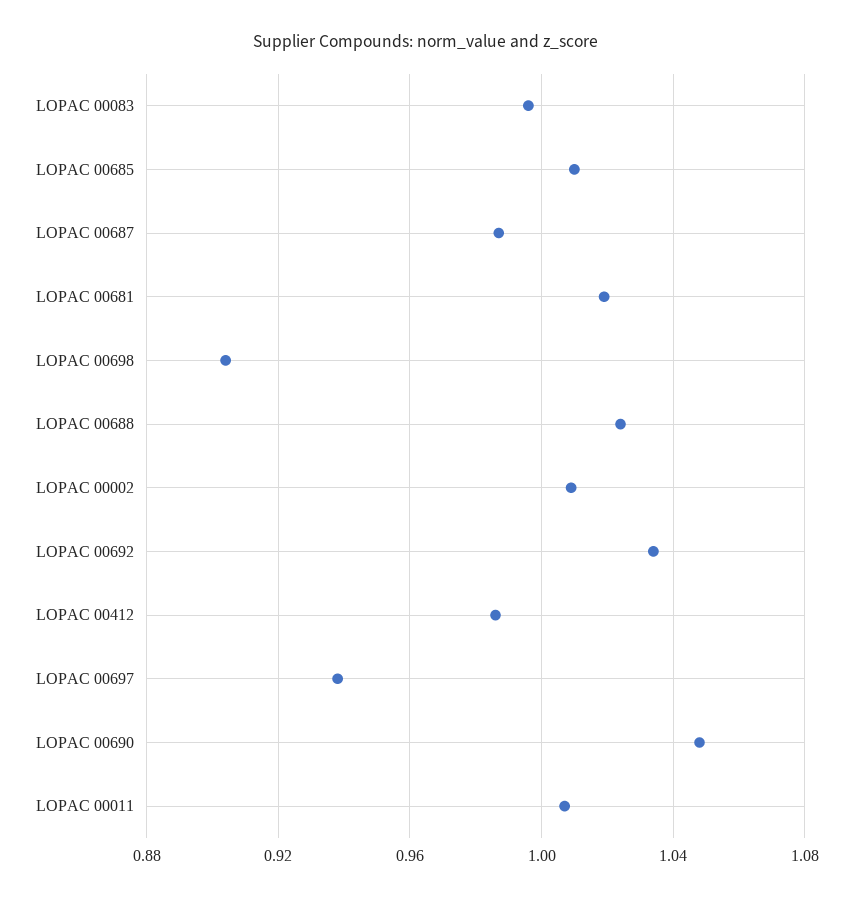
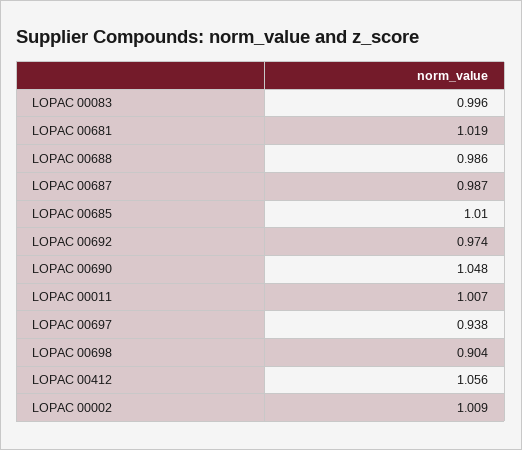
  {
    "LOPAC 00083": 0.996,
    "LOPAC 00685": 1.01,
    "LOPAC 00687": 0.987,
    "LOPAC 00681": 1.019,
    "LOPAC 00698": 0.904,
-   "LOPAC 00688": 1.025,
+   "LOPAC 00688": 0.986,
    "LOPAC 00002": 1.009,
-   "LOPAC 00692": 1.035,
+   "LOPAC 00692": 0.974,
-   "LOPAC 00412": 0.985,
+   "LOPAC 00412": 1.056,
    "LOPAC 00697": 0.938,
    "LOPAC 00690": 1.048,
    "LOPAC 00011": 1.007
  }

